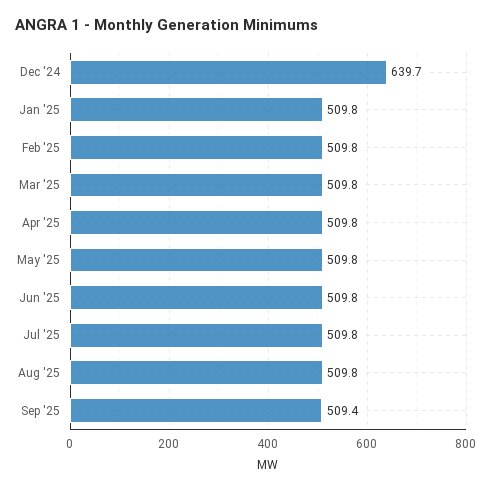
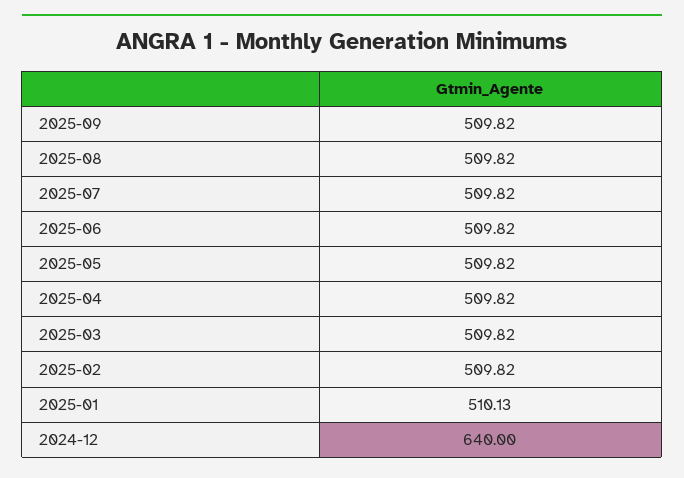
  {
-   "Dec '24": 639.7,
+   "Dec '24": 640,
-   "Jan '25": 509.8,
+   "Jan '25": 510.13,
    "Feb '25": 509.82,
    "Mar '25": 509.82,
    "Apr '25": 509.82,
    "May '25": 509.82,
    "Jun '25": 509.82,
    "Jul '25": 509.82,
    "Aug '25": 509.82,
-   "Sep '25": 509.4
+   "Sep '25": 509.82
  }

